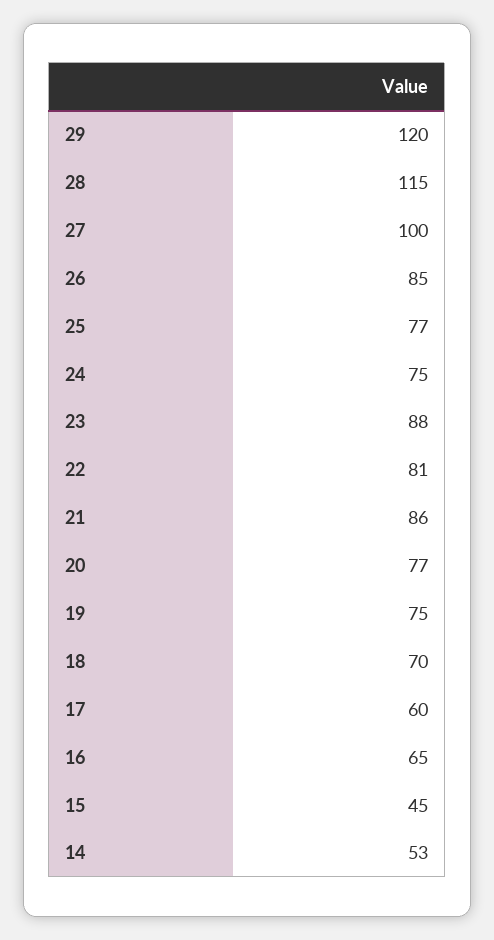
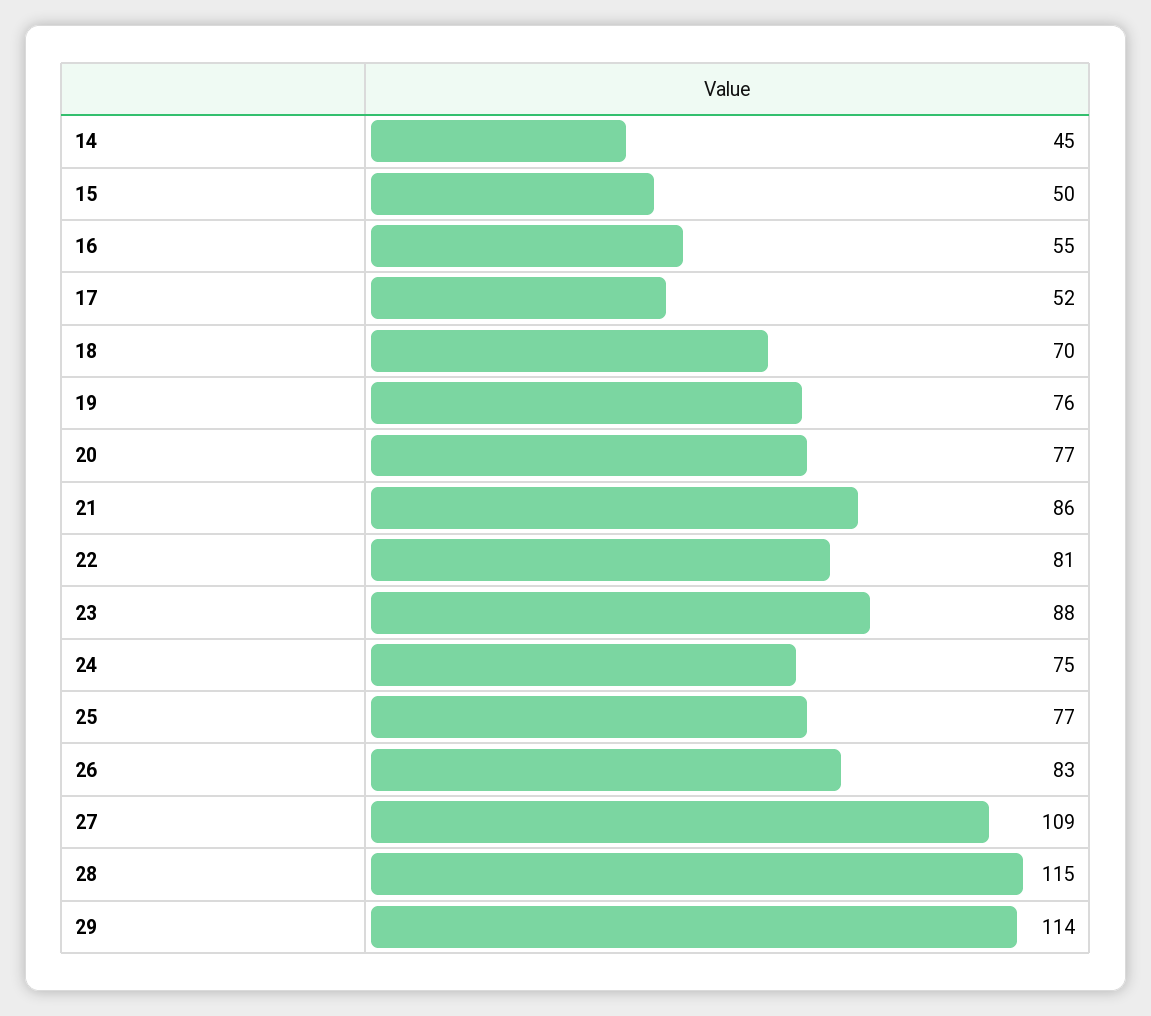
  {
-   "29": 120,
+   "29": 114,
    "28": 115,
-   "27": 100,
+   "27": 109,
-   "26": 85,
+   "26": 83,
    "25": 77,
    "24": 75,
    "23": 88,
    "22": 81,
    "21": 86,
    "20": 77,
-   "19": 75,
+   "19": 76,
    "18": 70,
-   "17": 60,
+   "17": 52,
-   "16": 65,
+   "16": 55,
-   "15": 45,
+   "15": 50,
-   "14": 53
+   "14": 45
  }

